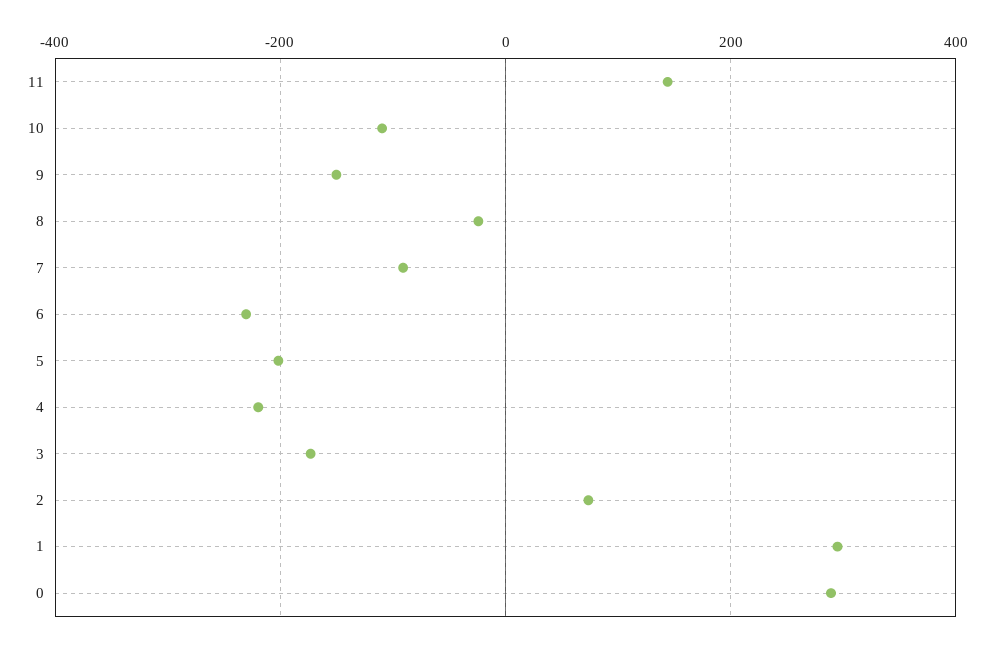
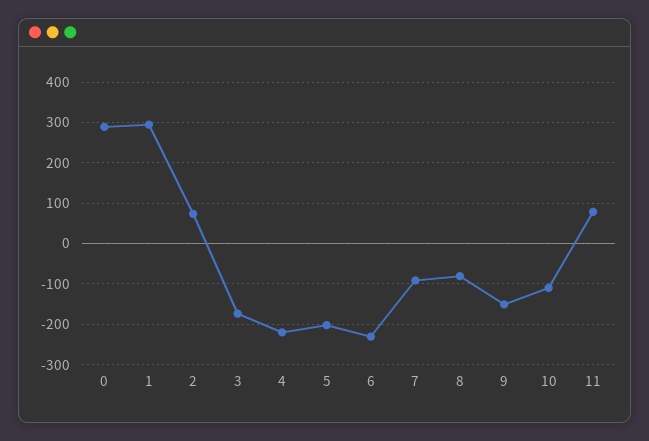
  {
-   "11": 140,
+   "11": 80,
    "10": -100,
    "9": -160,
-   "8": -20,
+   "8": -80,
    "7": -100,
    "6": -240,
    "5": -200,
    "4": -220,
    "3": -180,
    "2": 80,
    "1": 300,
    "0": 280
  }

